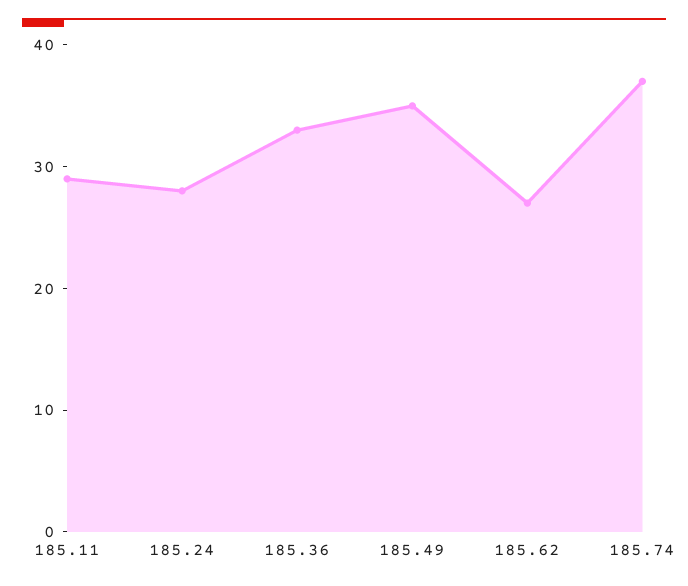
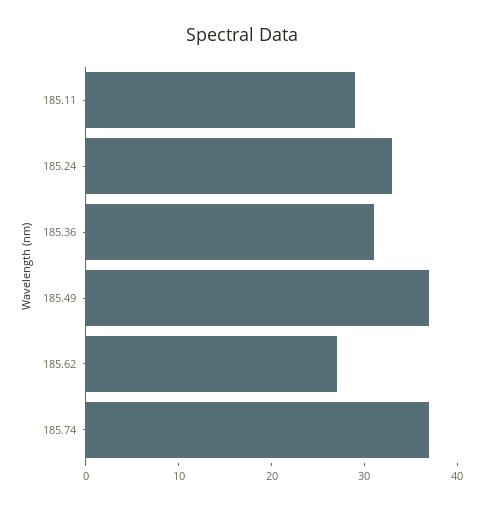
  {
    "185.11": 29,
-   "185.24": 28,
+   "185.24": 33,
-   "185.36": 33,
+   "185.36": 31,
-   "185.49": 35,
+   "185.49": 37,
    "185.62": 27,
    "185.74": 37
  }

